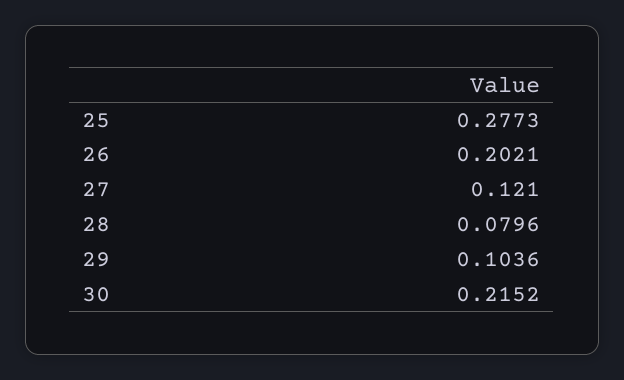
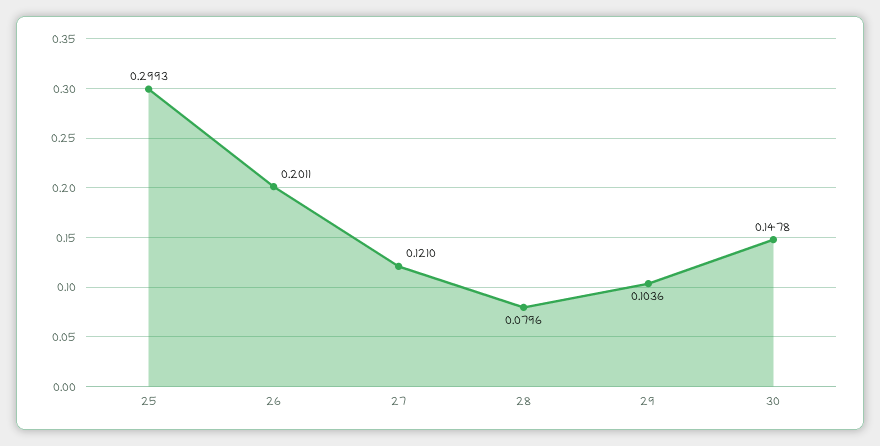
  {
-   "25": 0.2773,
+   "25": 0.2993,
-   "26": 0.2021,
+   "26": 0.2011,
    "27": 0.121,
    "28": 0.0796,
    "29": 0.1036,
-   "30": 0.2152
+   "30": 0.1478
  }

